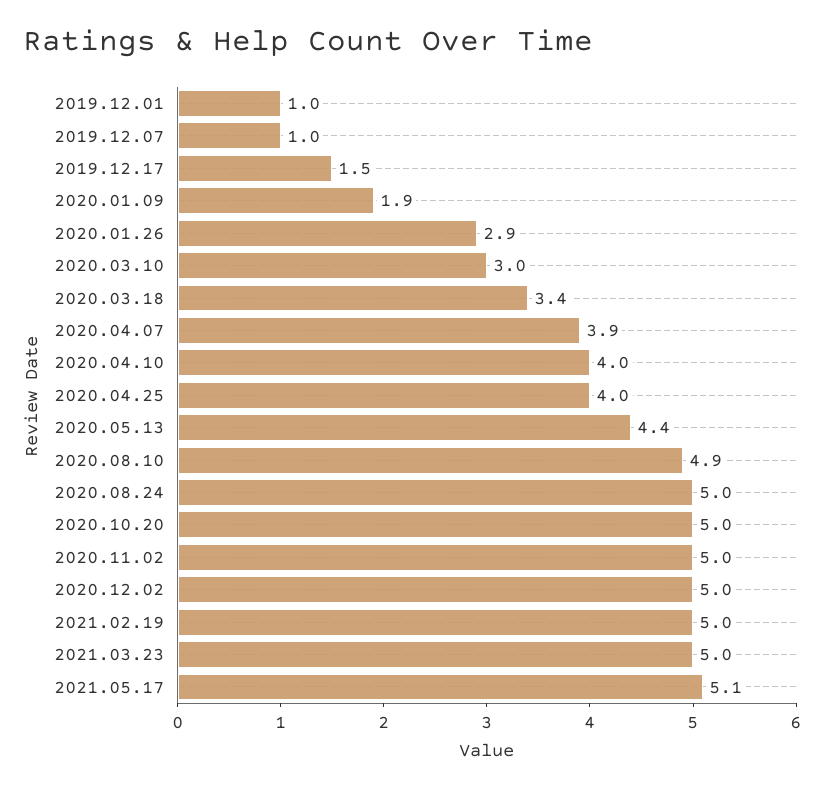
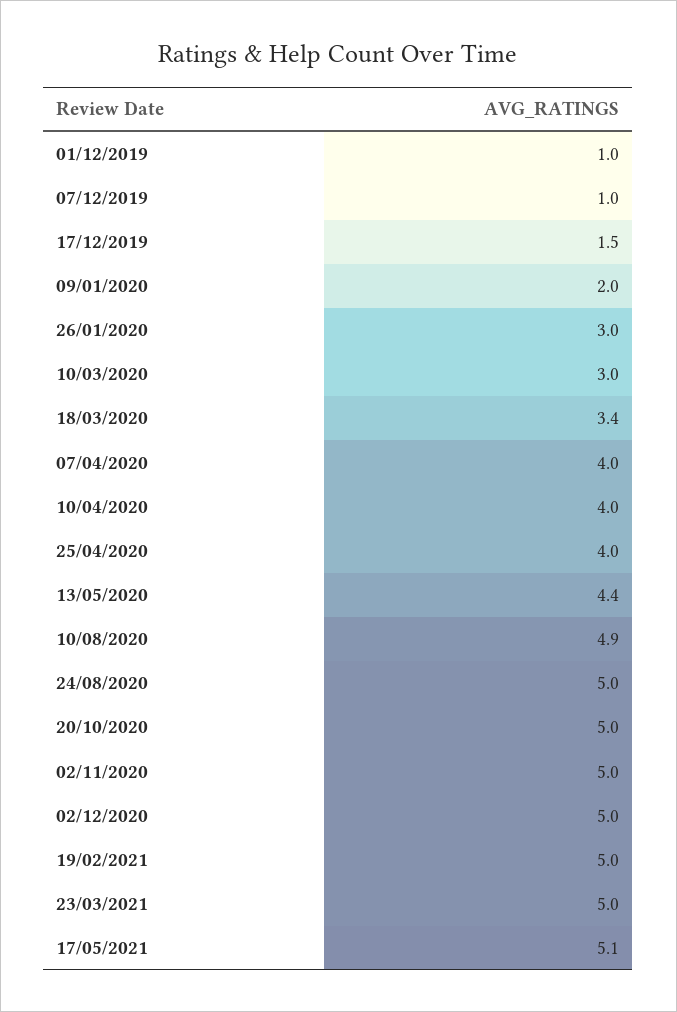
  {
    "2019.12.01": 1,
    "2019.12.07": 1,
    "2019.12.17": 1.5,
-   "2020.01.09": 1.9,
+   "2020.01.09": 2,
-   "2020.01.26": 2.9,
+   "2020.01.26": 3,
    "2020.03.10": 3,
    "2020.03.18": 3.4,
-   "2020.04.07": 3.9,
+   "2020.04.07": 4,
    "2020.04.10": 4,
    "2020.04.25": 4,
    "2020.05.13": 4.4,
    "2020.08.10": 4.9,
    "2020.08.24": 5,
    "2020.10.20": 5,
    "2020.11.02": 5,
    "2020.12.02": 5,
    "2021.02.19": 5,
    "2021.03.23": 5,
    "2021.05.17": 5.1
  }

